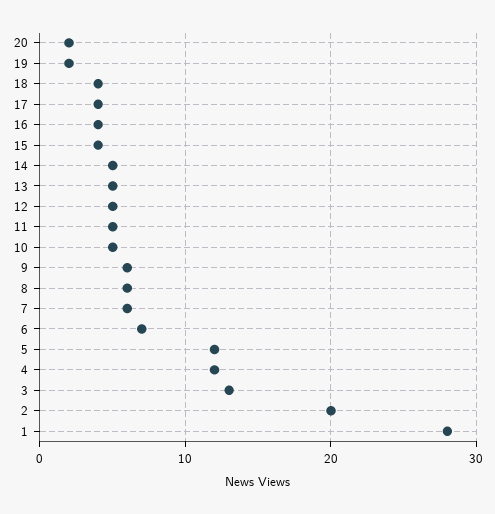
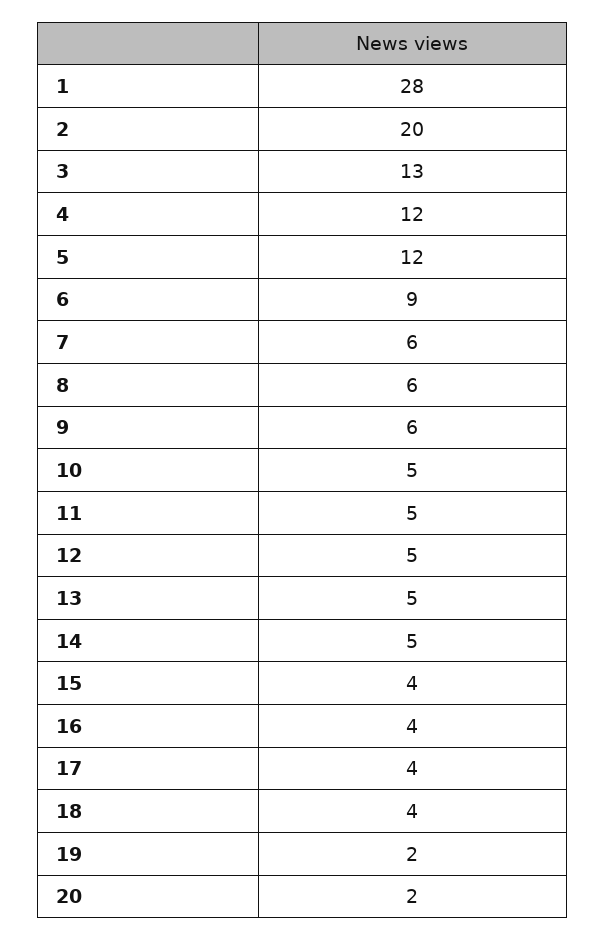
  {
    "20": 2,
    "19": 2,
    "18": 4,
    "17": 4,
    "16": 4,
    "15": 4,
    "14": 5,
    "13": 5,
    "12": 5,
    "11": 5,
    "10": 5,
    "9": 6,
    "8": 6,
    "7": 6,
-   "6": 7,
+   "6": 9,
    "5": 12,
    "4": 12,
    "3": 13,
    "2": 20,
    "1": 28
  }

